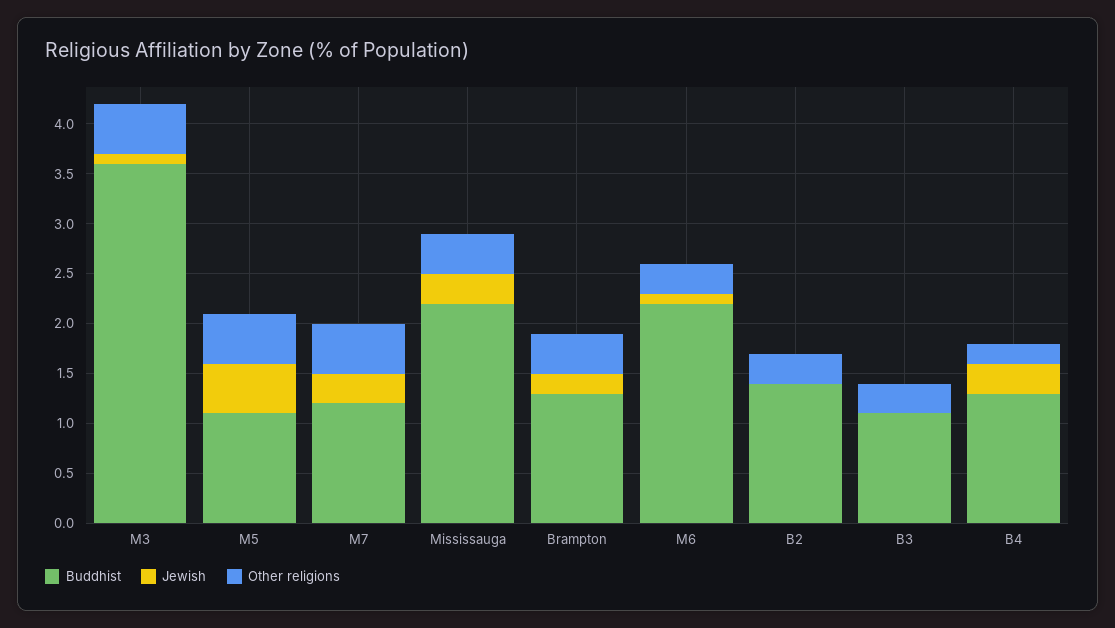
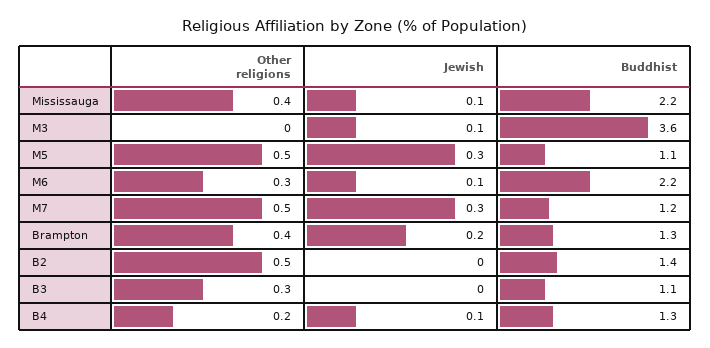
  {
    "Buddhist": {
      "M3": 3.6,
      "M5": 1.1,
      "M7": 1.2,
      "Mississauga": 2.2,
      "Brampton": 1.3,
      "M6": 2.2,
      "B2": 1.4,
      "B3": 1.1,
      "B4": 1.3
    },
    "Jewish": {
      "M3": 0.1,
-     "M5": 0.5,
+     "M5": 0.3,
      "M7": 0.3,
-     "Mississauga": 0.3,
+     "Mississauga": 0.1,
      "Brampton": 0.2,
      "M6": 0.1,
      "B2": 0,
      "B3": 0,
-     "B4": 0.3
+     "B4": 0.1
    },
    "Other religions": {
-     "M3": 0.5,
+     "M3": 0,
      "M5": 0.5,
      "M7": 0.5,
      "Mississauga": 0.4,
      "Brampton": 0.4,
      "M6": 0.3,
-     "B2": 0.3,
+     "B2": 0.5,
      "B3": 0.3,
      "B4": 0.2
    }
  }

